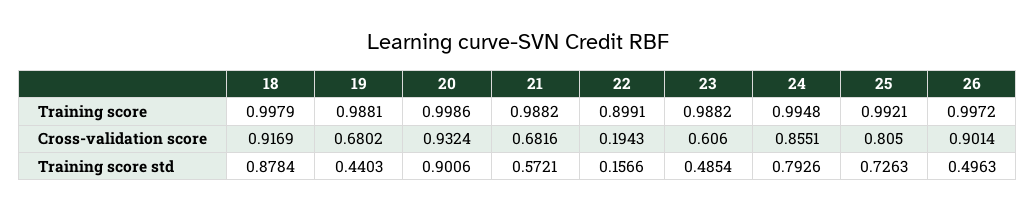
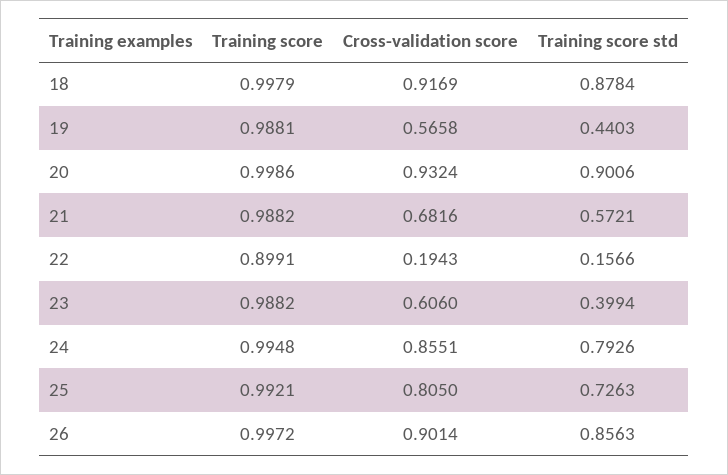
  {
    "18": {
      "Training score": 0.9979,
      "Cross-validation score": 0.9169,
      "Training score std": 0.8784
    },
    "19": {
      "Training score": 0.9881,
-     "Cross-validation score": 0.6802,
+     "Cross-validation score": 0.5658,
      "Training score std": 0.4403
    },
    "20": {
      "Training score": 0.9986,
      "Cross-validation score": 0.9324,
      "Training score std": 0.9006
    },
    "21": {
      "Training score": 0.9882,
      "Cross-validation score": 0.6816,
      "Training score std": 0.5721
    },
    "22": {
      "Training score": 0.8991,
      "Cross-validation score": 0.1943,
      "Training score std": 0.1566
    },
    "23": {
      "Training score": 0.9882,
      "Cross-validation score": 0.606,
-     "Training score std": 0.4854
+     "Training score std": 0.3994
    },
    "24": {
      "Training score": 0.9948,
      "Cross-validation score": 0.8551,
      "Training score std": 0.7926
    },
    "25": {
      "Training score": 0.9921,
      "Cross-validation score": 0.805,
      "Training score std": 0.7263
    },
    "26": {
      "Training score": 0.9972,
      "Cross-validation score": 0.9014,
-     "Training score std": 0.4963
+     "Training score std": 0.8563
    }
  }

